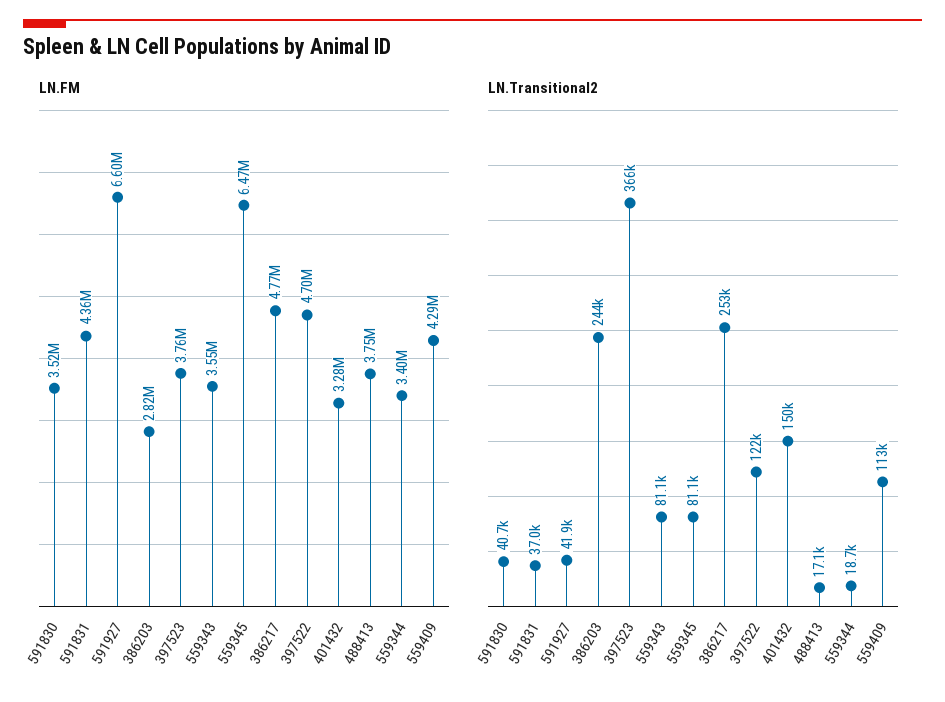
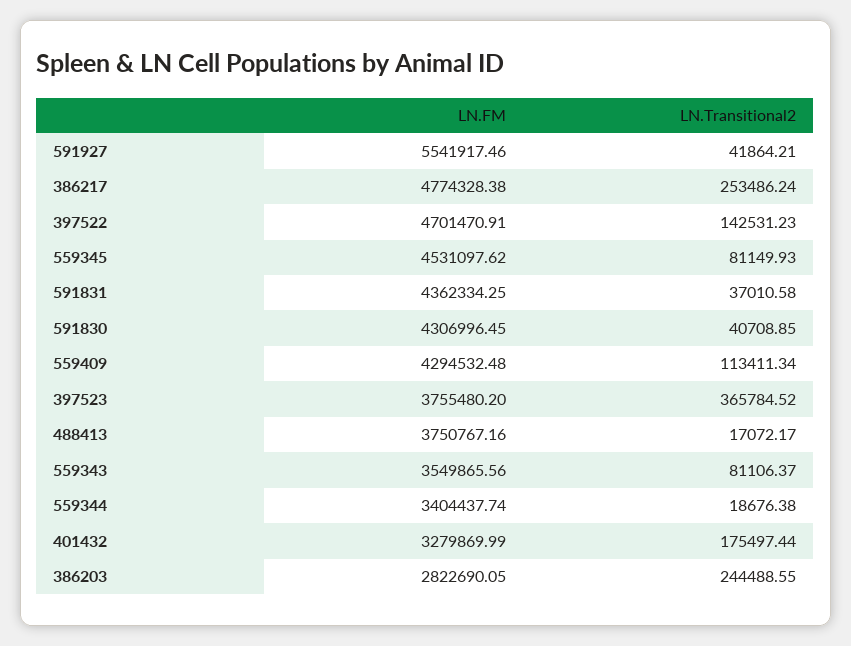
  {
    "LN.FM": {
-     "591830": 3520000,
+     "591830": 4306996.45,
      "591831": 4362334.25,
-     "591927": 6600000,
+     "591927": 5541917.46,
      "386203": 2822690.05,
      "397523": 3755480.2,
      "559343": 3549865.56,
-     "559345": 6470000,
+     "559345": 4531097.62,
      "386217": 4774328.38,
      "397522": 4701470.91,
      "401432": 3279869.99,
      "488413": 3750767.16,
      "559344": 3404437.74,
      "559409": 4294532.48
    },
    "LN.Transitional2": {
      "591830": 40708.85,
      "591831": 37010.58,
      "591927": 41864.21,
      "386203": 244488.55,
      "397523": 365784.52,
      "559343": 81106.37,
      "559345": 81149.93,
      "386217": 253486.24,
-     "397522": 122000,
+     "397522": 142531.23,
-     "401432": 150000,
+     "401432": 175497.44,
      "488413": 17072.17,
      "559344": 18676.38,
      "559409": 113411.34
    }
  }

